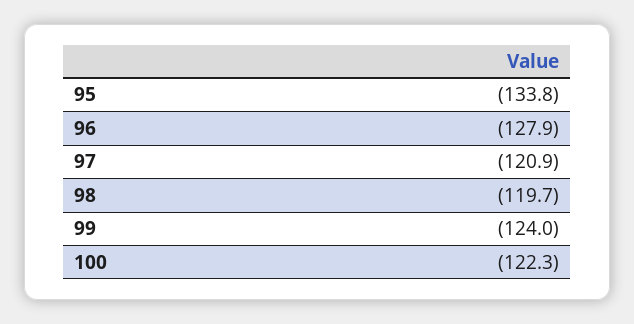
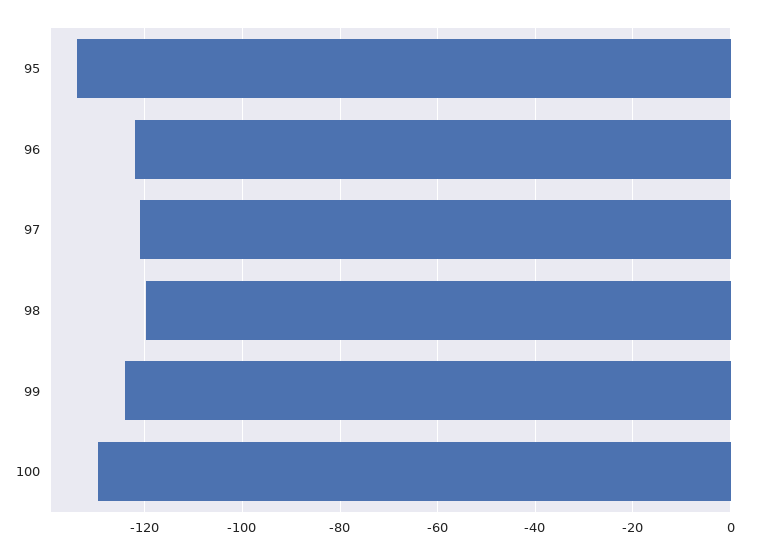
  {
    "95": -133.8,
-   "96": -127.9,
+   "96": -122,
    "97": -120.9,
    "98": -119.7,
    "99": -124,
-   "100": -122.3
+   "100": -130
  }

